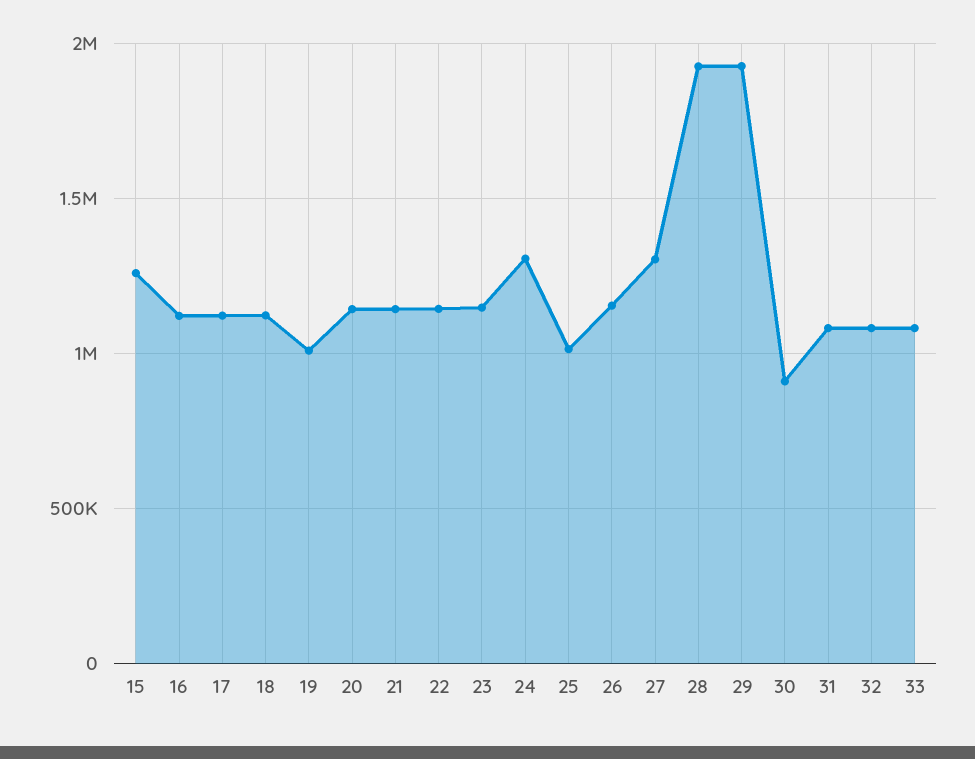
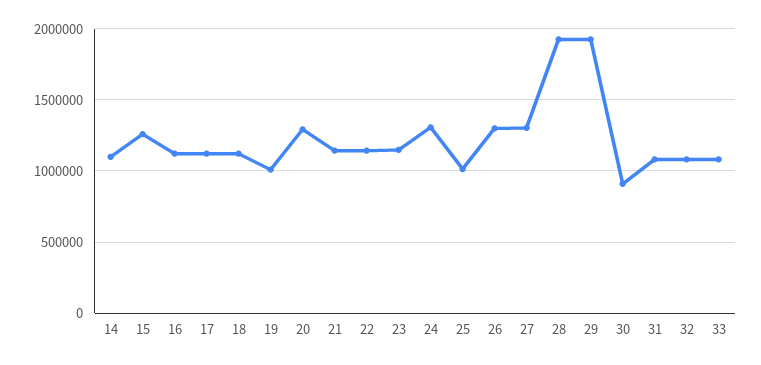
  {
    "15": 1250000,
    "16": 1100000,
    "17": 1100000,
    "18": 1100000,
    "19": 1000000,
-   "20": 1150000,
+   "20": 1300000,
    "21": 1150000,
    "22": 1150000,
    "23": 1150000,
    "24": 1300000,
    "25": 1000000,
-   "26": 1150000,
+   "26": 1300000,
    "27": 1300000,
    "28": 1950000,
    "29": 1950000,
    "30": 900000,
    "31": 1100000,
    "32": 1100000,
-   "33": 1100000
+   "33": 1100000,
+   "14": 1100000
  }

